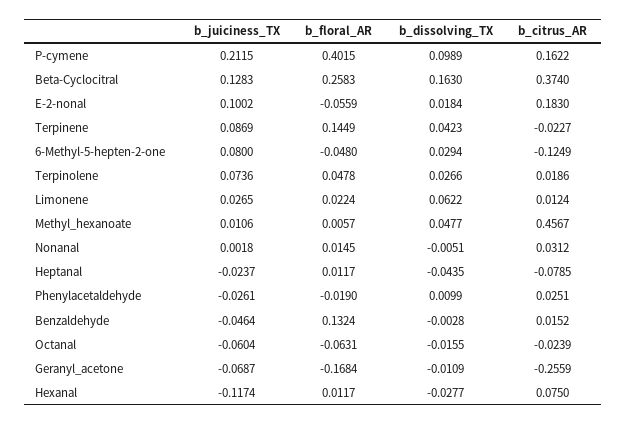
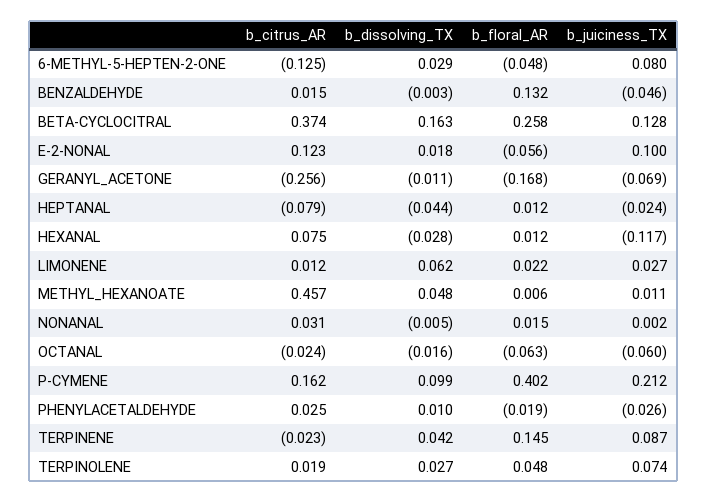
  {
    "b_juiciness_TX": {
      "P-cymene": 0.2115,
      "Beta-Cyclocitral": 0.1283,
      "E-2-nonal": 0.1002,
      "Terpinene": 0.0869,
      "6-Methyl-5-hepten-2-one": 0.08,
      "Terpinolene": 0.0736,
      "Limonene": 0.0265,
      "Methyl_hexanoate": 0.0106,
      "Nonanal": 0.0018,
      "Heptanal": -0.0237,
      "Phenylacetaldehyde": -0.0261,
      "Benzaldehyde": -0.0464,
      "Octanal": -0.0604,
      "Geranyl_acetone": -0.0687,
      "Hexanal": -0.1174
    },
    "b_floral_AR": {
      "P-cymene": 0.4015,
      "Beta-Cyclocitral": 0.2583,
      "E-2-nonal": -0.0559,
      "Terpinene": 0.1449,
      "6-Methyl-5-hepten-2-one": -0.048,
      "Terpinolene": 0.0478,
      "Limonene": 0.0224,
      "Methyl_hexanoate": 0.0057,
      "Nonanal": 0.0145,
      "Heptanal": 0.0117,
      "Phenylacetaldehyde": -0.019,
      "Benzaldehyde": 0.1324,
      "Octanal": -0.0631,
      "Geranyl_acetone": -0.1684,
      "Hexanal": 0.0117
    },
    "b_dissolving_TX": {
      "P-cymene": 0.0989,
      "Beta-Cyclocitral": 0.163,
      "E-2-nonal": 0.0184,
      "Terpinene": 0.0423,
      "6-Methyl-5-hepten-2-one": 0.0294,
      "Terpinolene": 0.0266,
      "Limonene": 0.0622,
      "Methyl_hexanoate": 0.0477,
      "Nonanal": -0.0051,
      "Heptanal": -0.0435,
      "Phenylacetaldehyde": 0.0099,
      "Benzaldehyde": -0.0028,
      "Octanal": -0.0155,
      "Geranyl_acetone": -0.0109,
      "Hexanal": -0.0277
    },
    "b_citrus_AR": {
      "P-cymene": 0.1622,
      "Beta-Cyclocitral": 0.374,
-     "E-2-nonal": 0.183,
+     "E-2-nonal": 0.123,
      "Terpinene": -0.0227,
      "6-Methyl-5-hepten-2-one": -0.1249,
      "Terpinolene": 0.0186,
      "Limonene": 0.0124,
      "Methyl_hexanoate": 0.4567,
      "Nonanal": 0.0312,
      "Heptanal": -0.0785,
      "Phenylacetaldehyde": 0.0251,
      "Benzaldehyde": 0.0152,
      "Octanal": -0.0239,
      "Geranyl_acetone": -0.2559,
      "Hexanal": 0.075
    }
  }

